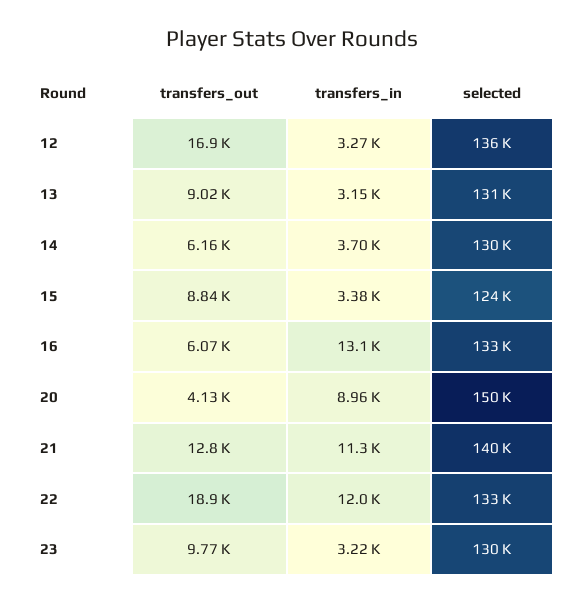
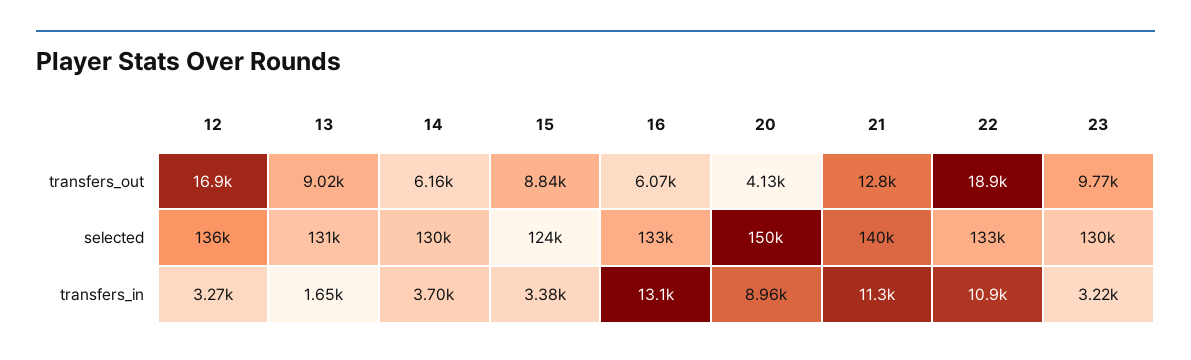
  {
    "transfers_out": {
      "12": 16900,
      "13": 9020,
      "14": 6160,
      "15": 8840,
      "16": 6070,
      "20": 4130,
      "21": 12800,
      "22": 18900,
      "23": 9770
    },
    "transfers_in": {
      "12": 3270,
-     "13": 3150,
+     "13": 1650,
      "14": 3700,
      "15": 3380,
      "16": 13100,
      "20": 8960,
      "21": 11300,
-     "22": 12000,
+     "22": 10900,
      "23": 3220
    },
    "selected": {
      "12": 136000,
      "13": 131000,
      "14": 130000,
      "15": 124000,
      "16": 133000,
      "20": 150000,
      "21": 140000,
      "22": 133000,
      "23": 130000
    }
  }

